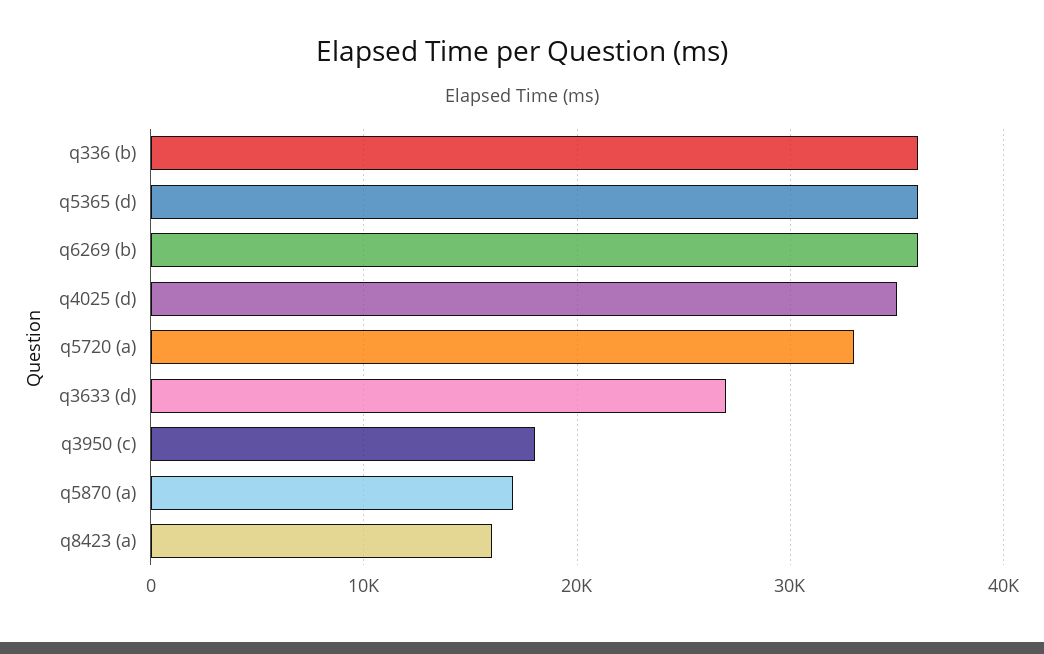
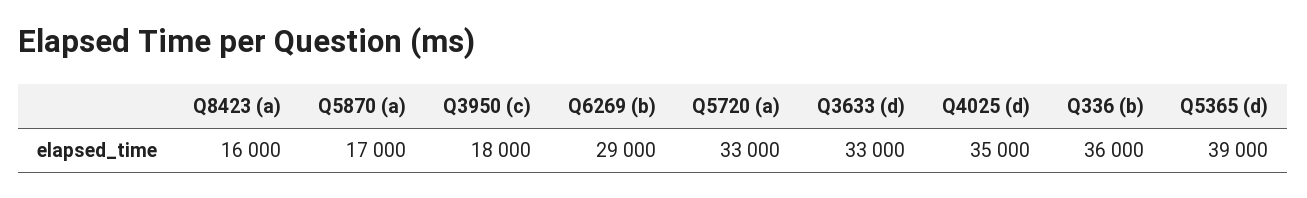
  {
    "q336 (b)": 36000,
-   "q5365 (d)": 36000,
+   "q5365 (d)": 39000,
-   "q6269 (b)": 36000,
+   "q6269 (b)": 29000,
    "q4025 (d)": 35000,
    "q5720 (a)": 33000,
-   "q3633 (d)": 27000,
+   "q3633 (d)": 33000,
    "q3950 (c)": 18000,
    "q5870 (a)": 17000,
    "q8423 (a)": 16000
  }

